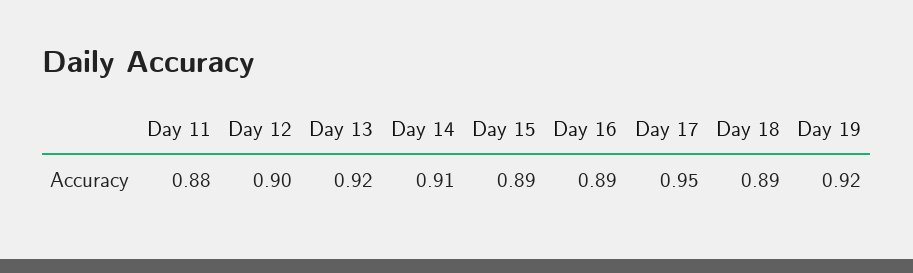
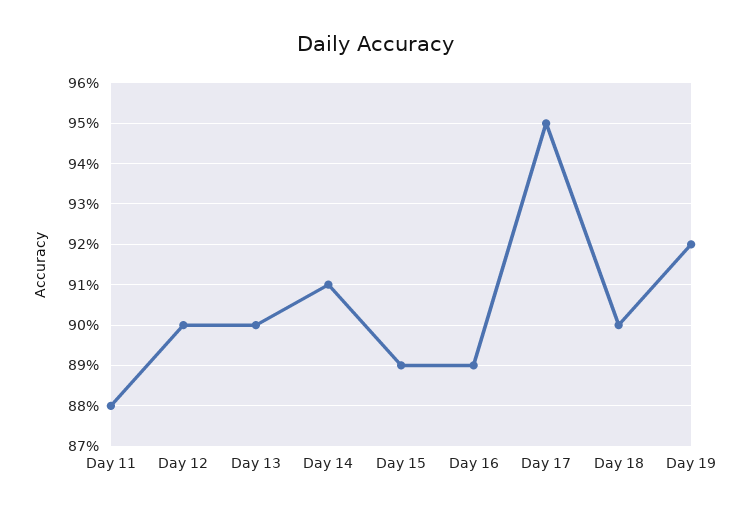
  {
    "Day 11": 0.88,
    "Day 12": 0.9,
-   "Day 13": 0.92,
+   "Day 13": 0.9,
    "Day 14": 0.91,
    "Day 15": 0.89,
    "Day 16": 0.89,
    "Day 17": 0.95,
-   "Day 18": 0.89,
+   "Day 18": 0.9,
    "Day 19": 0.92
  }

